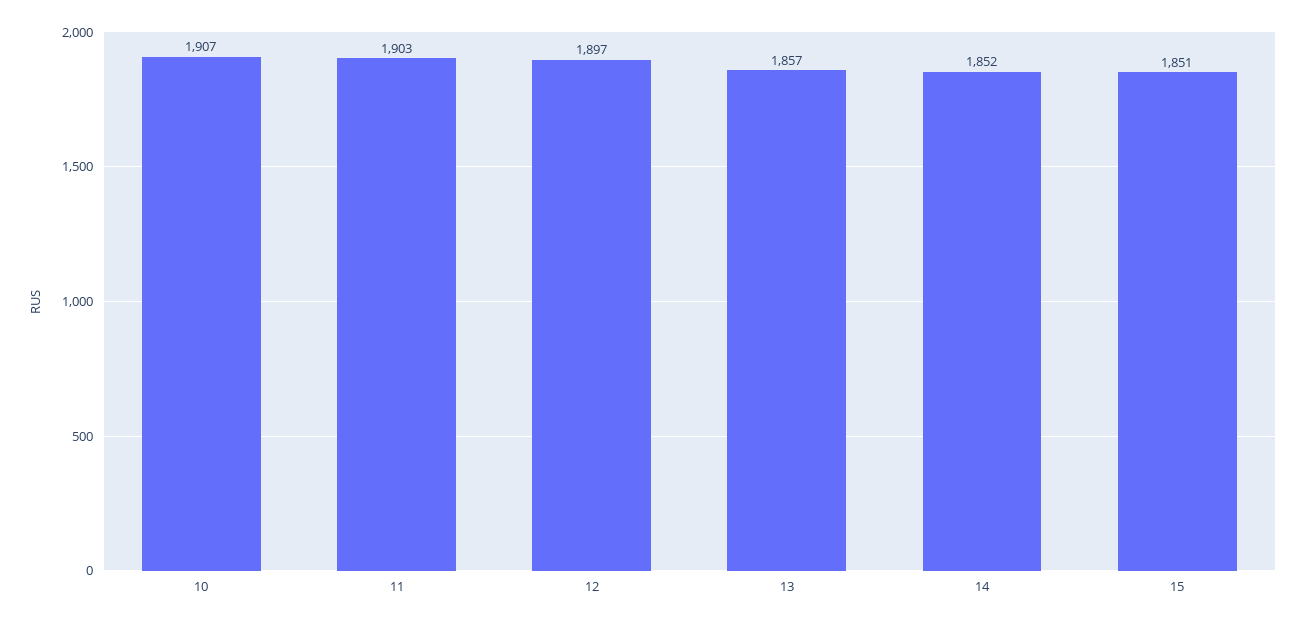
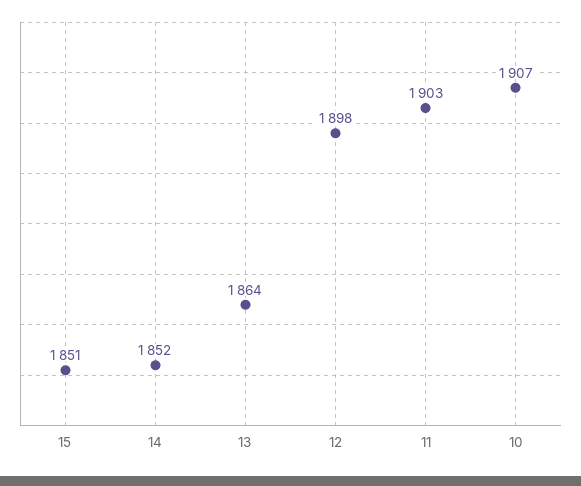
  {
    "10": 1907,
    "11": 1903,
-   "12": 1897,
+   "12": 1898,
-   "13": 1857,
+   "13": 1864,
    "14": 1852,
    "15": 1851
  }

